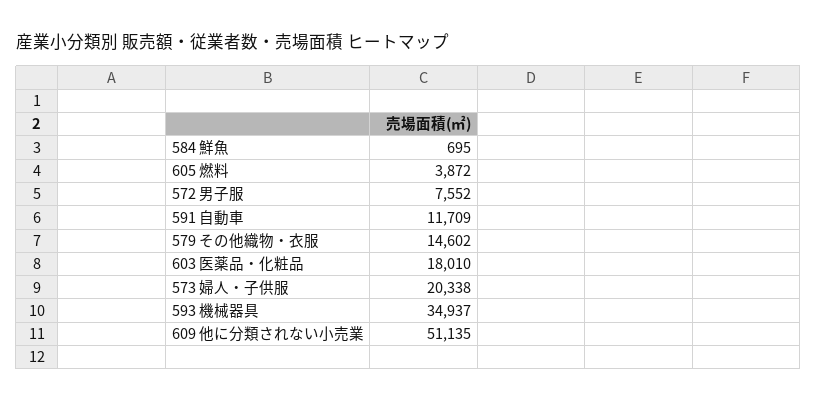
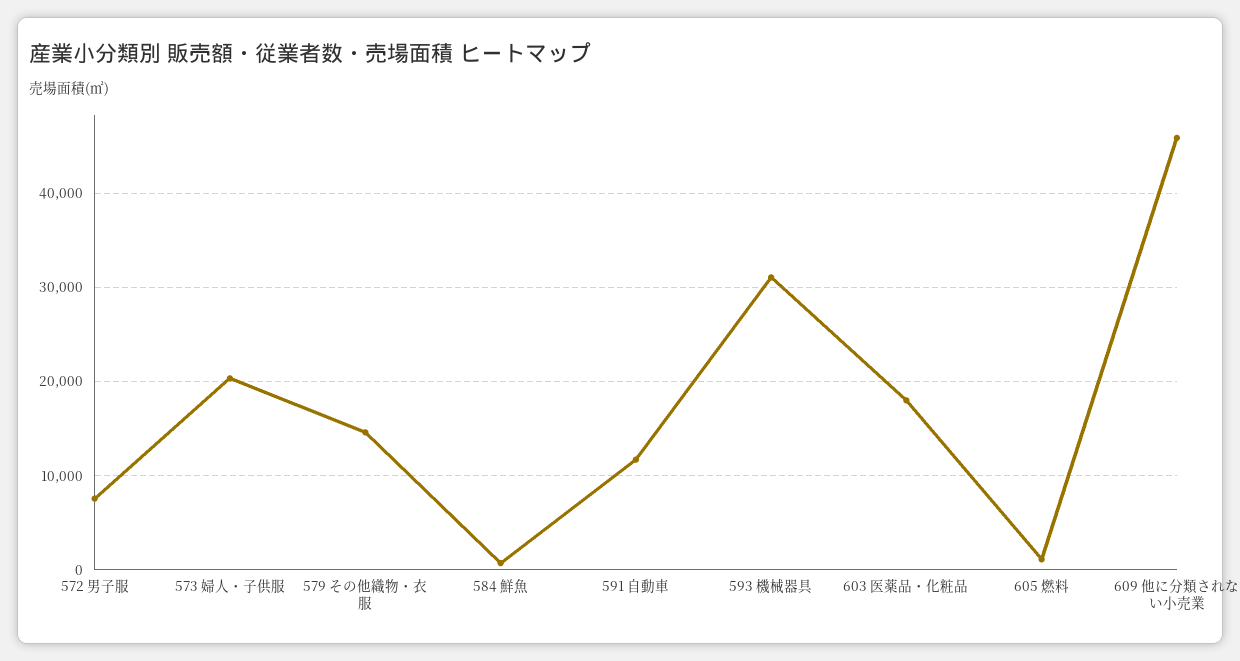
  {
    "584 鮮魚": 695,
-   "605 燃料": 3872,
+   "605 燃料": 1000,
    "572 男子服": 7552,
    "591 自動車": 11709,
    "579 その他織物・衣服": 14602,
    "603 医薬品・化粧品": 18010,
    "573 婦人・子供服": 20338,
-   "593 機械器具": 34937,
+   "593 機械器具": 31000,
-   "609 他に分類されない小売業": 51135
+   "609 他に分類されない小売業": 46000
  }

